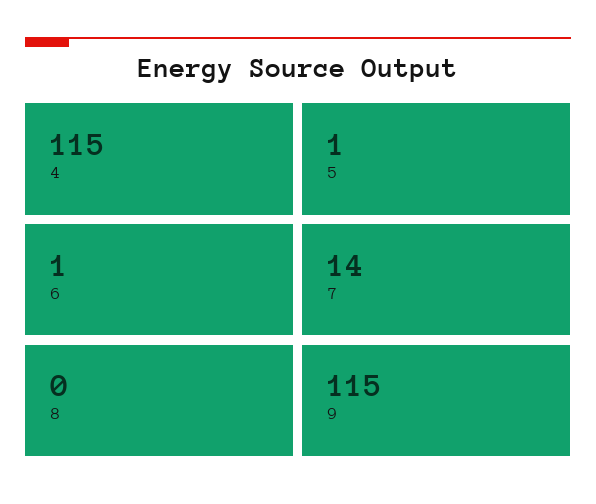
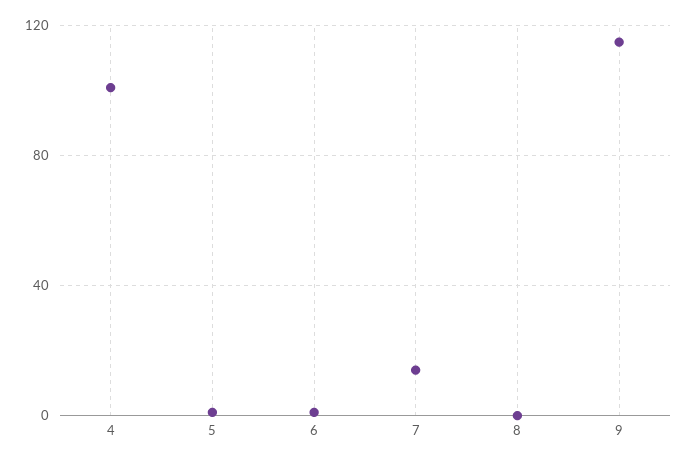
  {
-   "4": 115,
+   "4": 100,
    "5": 1,
    "6": 1,
    "7": 14,
    "8": 0,
    "9": 115
  }

